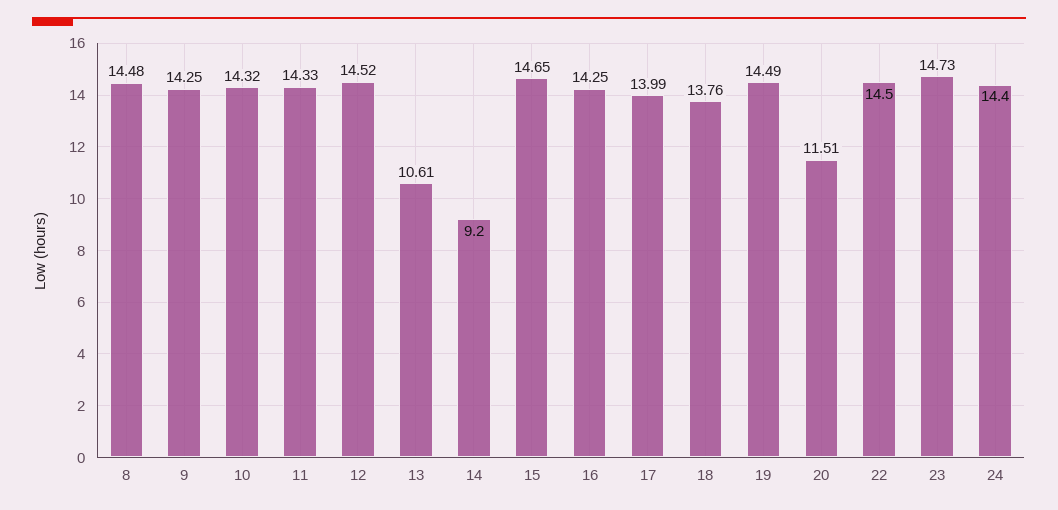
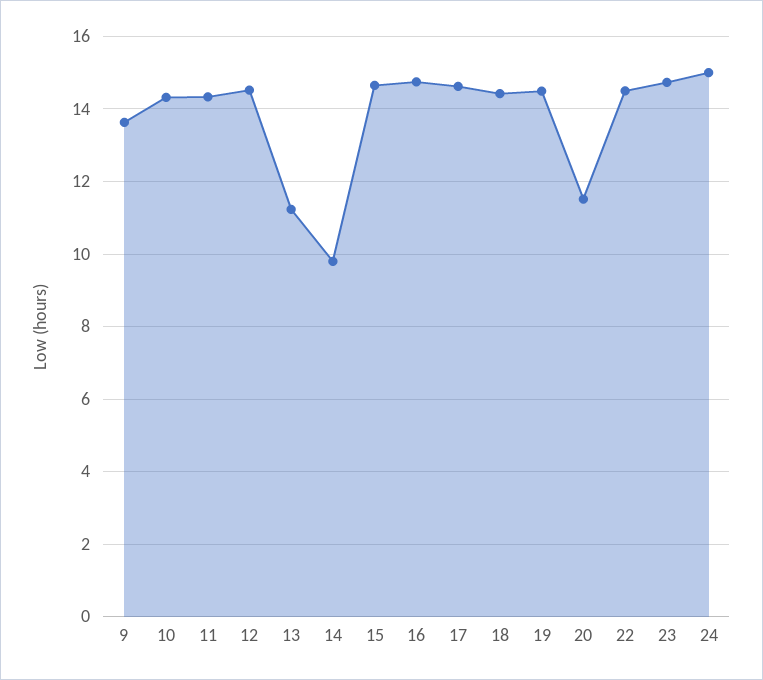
  {
-   "8": 14.48,
-   "9": 14.25,
+   "9": 13.6,
    "10": 14.32,
    "11": 14.33,
    "12": 14.52,
-   "13": 10.61,
+   "13": 11.2,
-   "14": 9.2,
+   "14": 9.8,
    "15": 14.65,
-   "16": 14.25,
+   "16": 14.8,
-   "17": 13.99,
+   "17": 14.6,
-   "18": 13.76,
+   "18": 14.4,
    "19": 14.49,
    "20": 11.51,
    "22": 14.5,
    "23": 14.73,
-   "24": 14.4
+   "24": 15
  }

